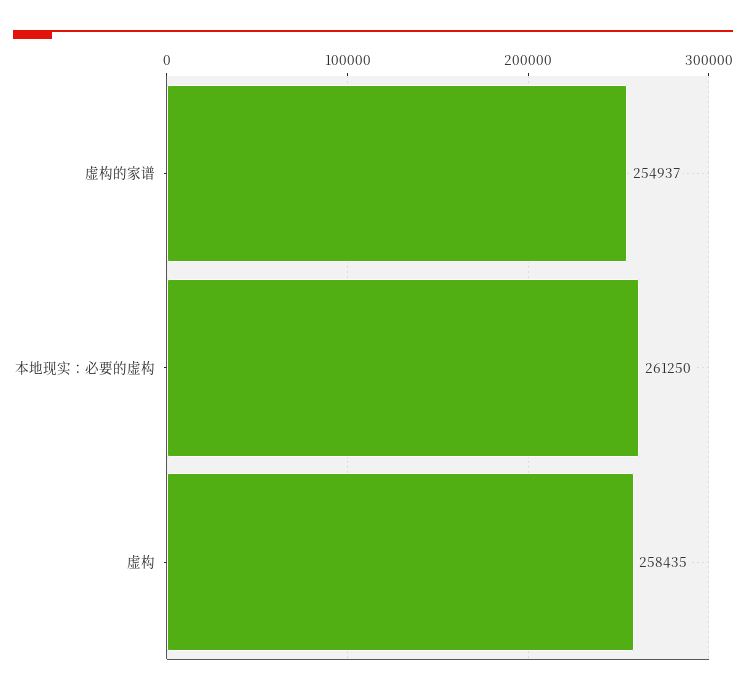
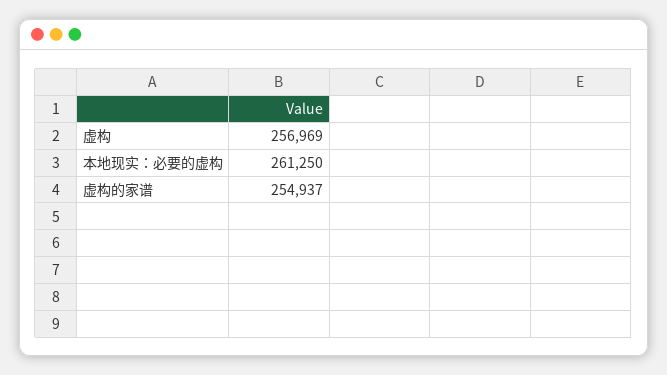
  {
    "虚构的家谱": 254937,
    "本地现实：必要的虚构": 261250,
-   "虚构": 258435
+   "虚构": 256969
  }

